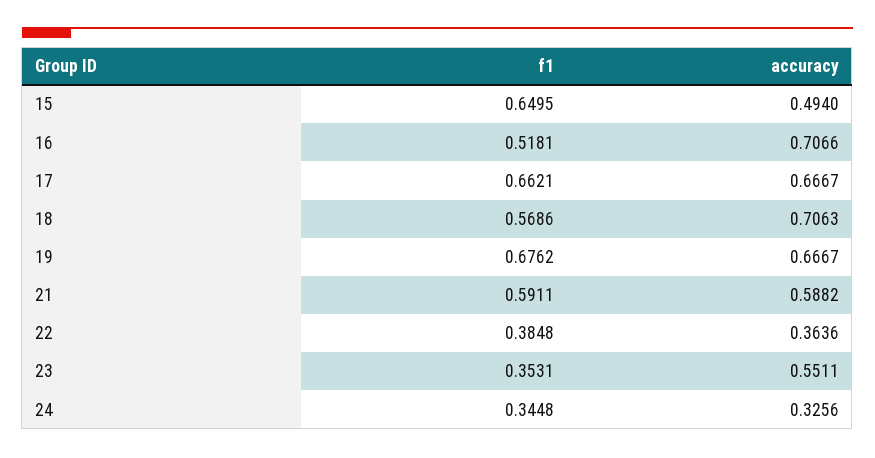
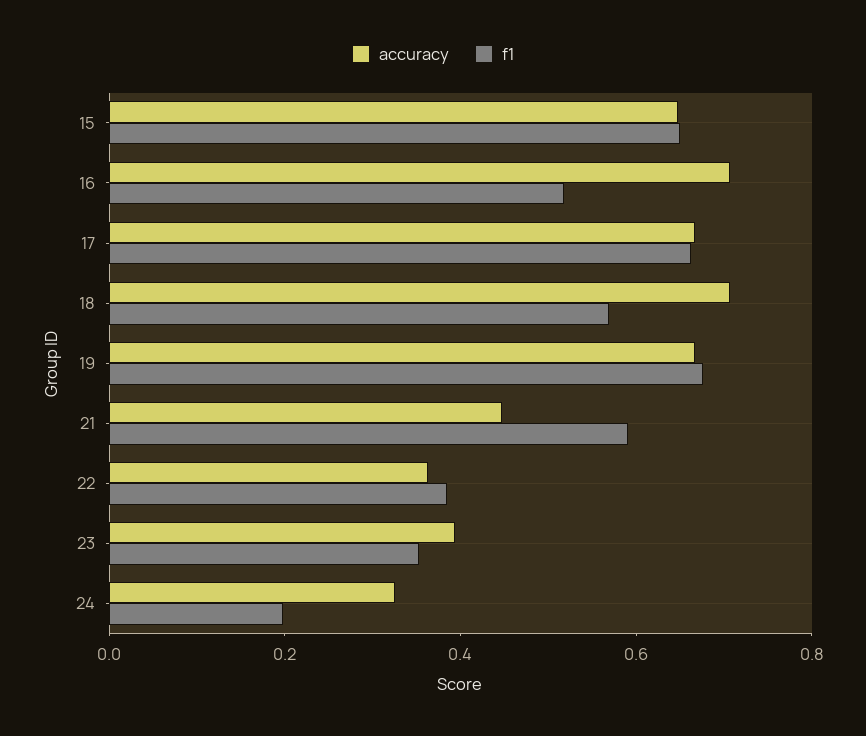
  {
    "f1": {
      "15": 0.6495,
      "16": 0.5181,
      "17": 0.6621,
      "18": 0.5686,
      "19": 0.6762,
      "21": 0.5911,
      "22": 0.3848,
      "23": 0.3531,
-     "24": 0.3448
+     "24": 0.2
    },
    "accuracy": {
-     "15": 0.494,
+     "15": 0.65,
      "16": 0.7066,
      "17": 0.6667,
      "18": 0.7063,
      "19": 0.6667,
-     "21": 0.5882,
+     "21": 0.45,
      "22": 0.3636,
-     "23": 0.5511,
+     "23": 0.4,
      "24": 0.3256
    }
  }

